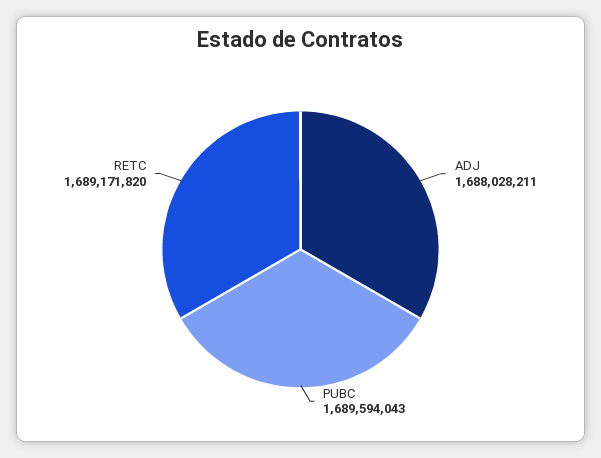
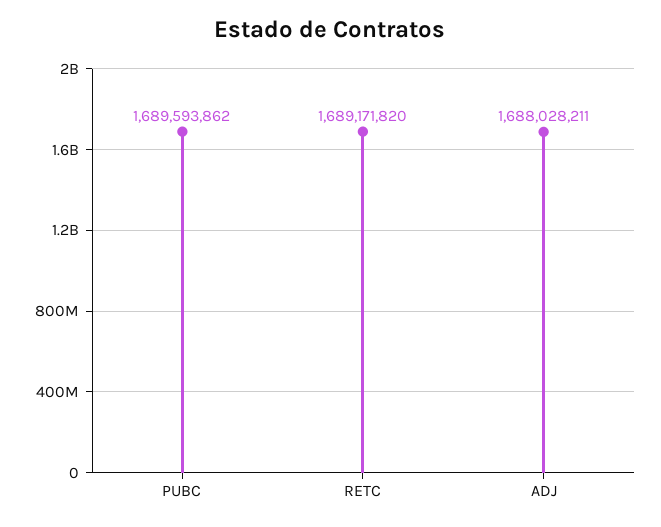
  {
    "ADJ": 1688028211,
-   "PUBC": 1689594043,
+   "PUBC": 1689593862,
    "RETC": 1689171820
  }

